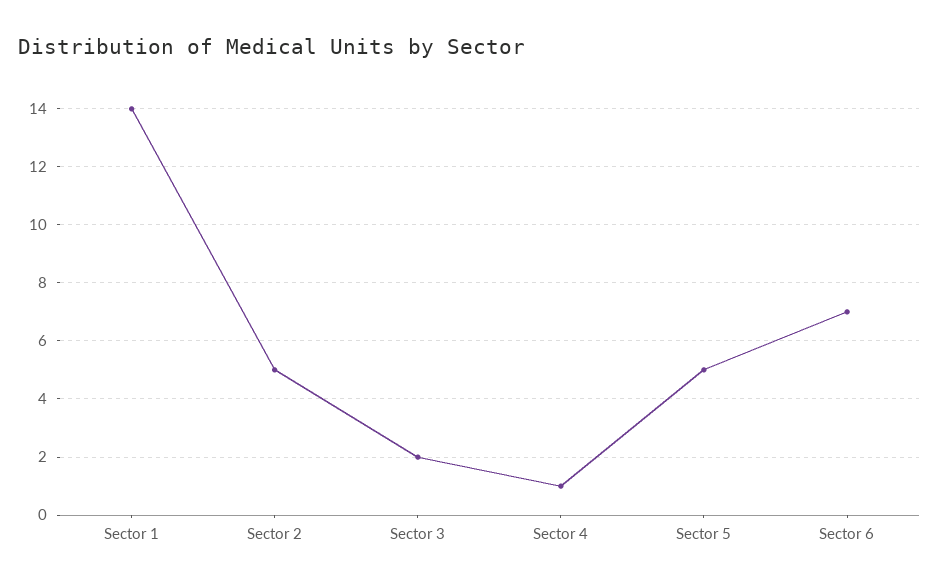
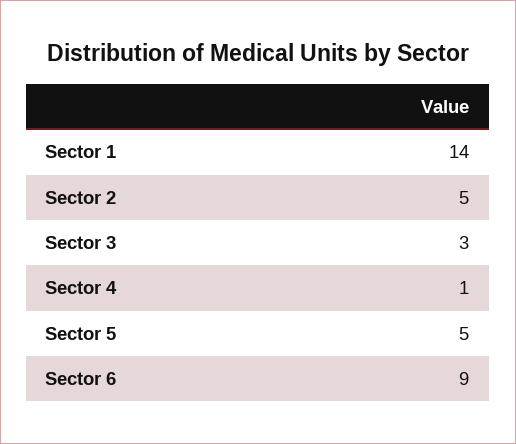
  {
    "Sector 1": 14,
    "Sector 2": 5,
-   "Sector 3": 2,
+   "Sector 3": 3,
    "Sector 4": 1,
    "Sector 5": 5,
-   "Sector 6": 7
+   "Sector 6": 9
  }

